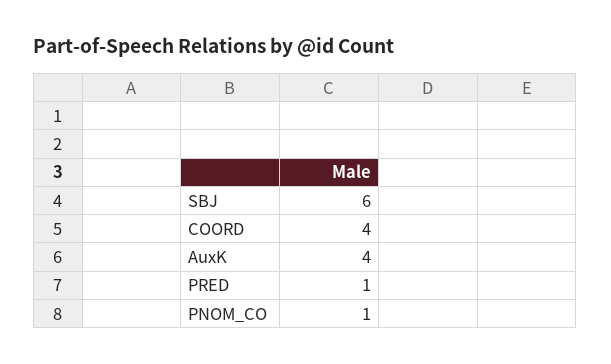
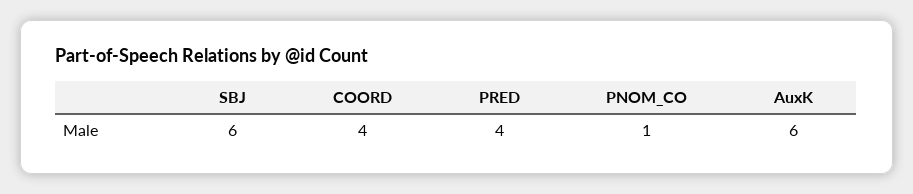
  {
    "SBJ": 6,
    "COORD": 4,
-   "AuxK": 4,
+   "AuxK": 6,
-   "PRED": 1,
+   "PRED": 4,
    "PNOM_CO": 1
  }

